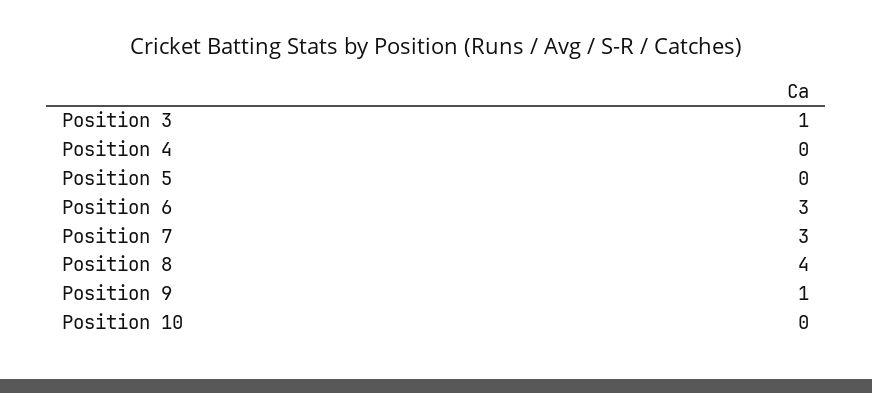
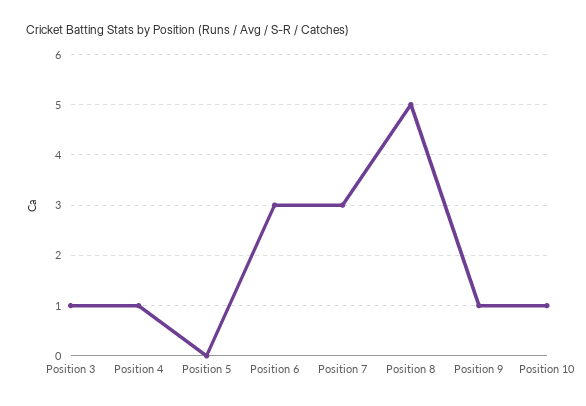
  {
    "Position 3": 1,
-   "Position 4": 0,
+   "Position 4": 1,
    "Position 5": 0,
    "Position 6": 3,
    "Position 7": 3,
-   "Position 8": 4,
+   "Position 8": 5,
    "Position 9": 1,
-   "Position 10": 0
+   "Position 10": 1
  }

